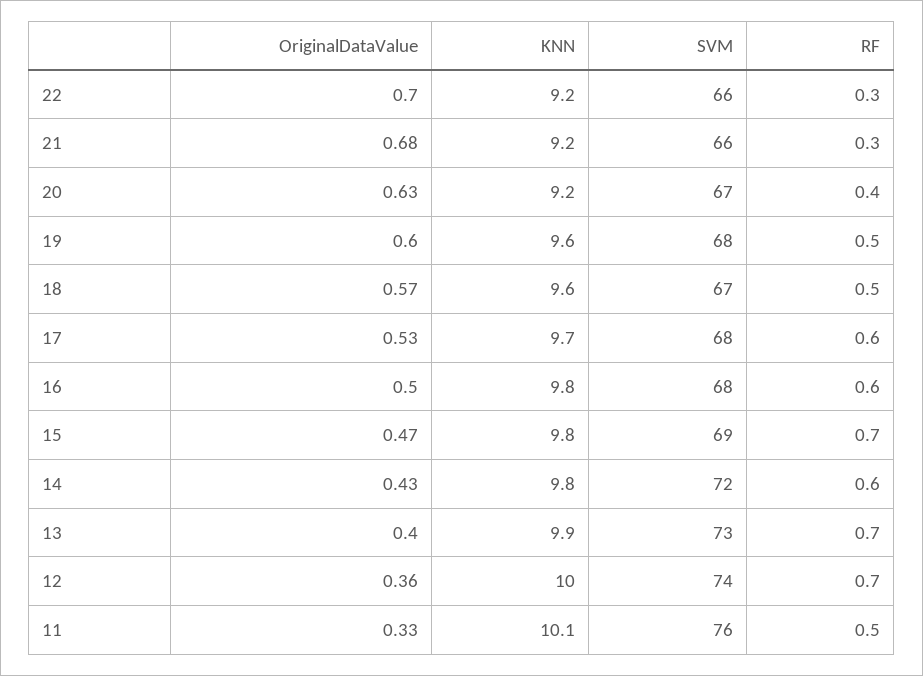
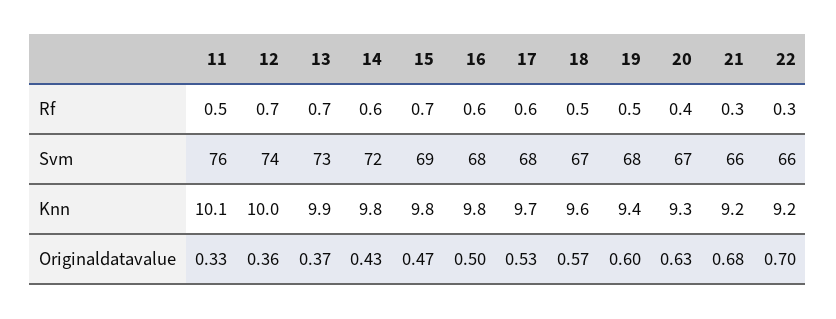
  {
    "OriginalDataValue": {
      "22": 0.7,
      "21": 0.68,
      "20": 0.63,
      "19": 0.6,
      "18": 0.57,
      "17": 0.53,
      "16": 0.5,
      "15": 0.47,
      "14": 0.43,
-     "13": 0.4,
+     "13": 0.37,
      "12": 0.36,
      "11": 0.33
    },
    "KNN": {
      "22": 9.2,
      "21": 9.2,
-     "20": 9.2,
+     "20": 9.3,
-     "19": 9.6,
+     "19": 9.4,
      "18": 9.6,
      "17": 9.7,
      "16": 9.8,
      "15": 9.8,
      "14": 9.8,
      "13": 9.9,
      "12": 10,
      "11": 10.1
    },
    "SVM": {
      "22": 66,
      "21": 66,
      "20": 67,
      "19": 68,
      "18": 67,
      "17": 68,
      "16": 68,
      "15": 69,
      "14": 72,
      "13": 73,
      "12": 74,
      "11": 76
    },
    "RF": {
      "22": 0.3,
      "21": 0.3,
      "20": 0.4,
      "19": 0.5,
      "18": 0.5,
      "17": 0.6,
      "16": 0.6,
      "15": 0.7,
      "14": 0.6,
      "13": 0.7,
      "12": 0.7,
      "11": 0.5
    }
  }

